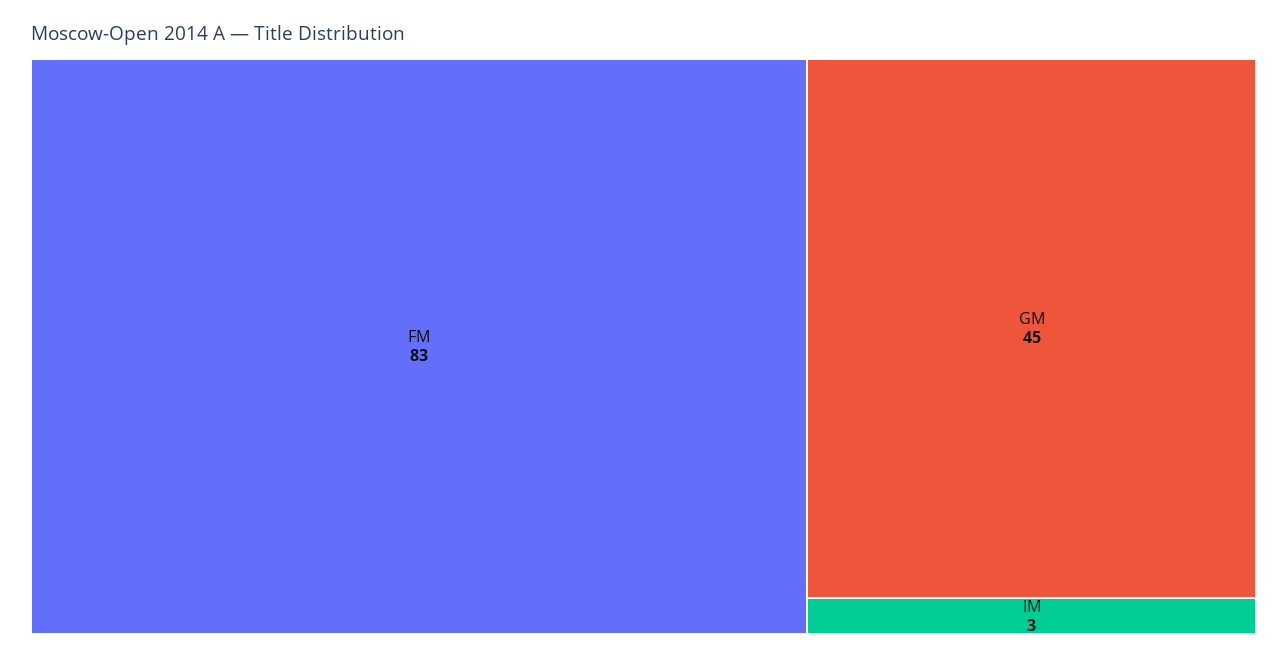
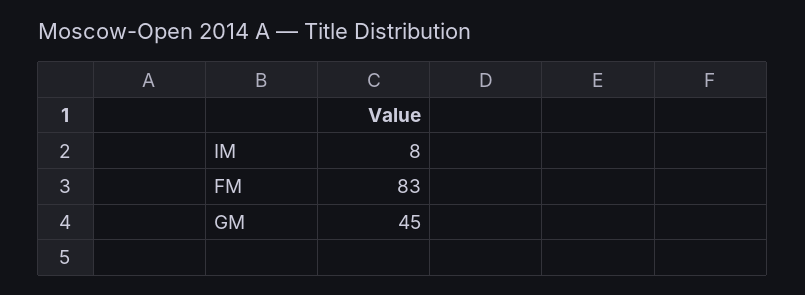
  {
    "FM": 83,
    "GM": 45,
-   "IM": 3
+   "IM": 8
  }

